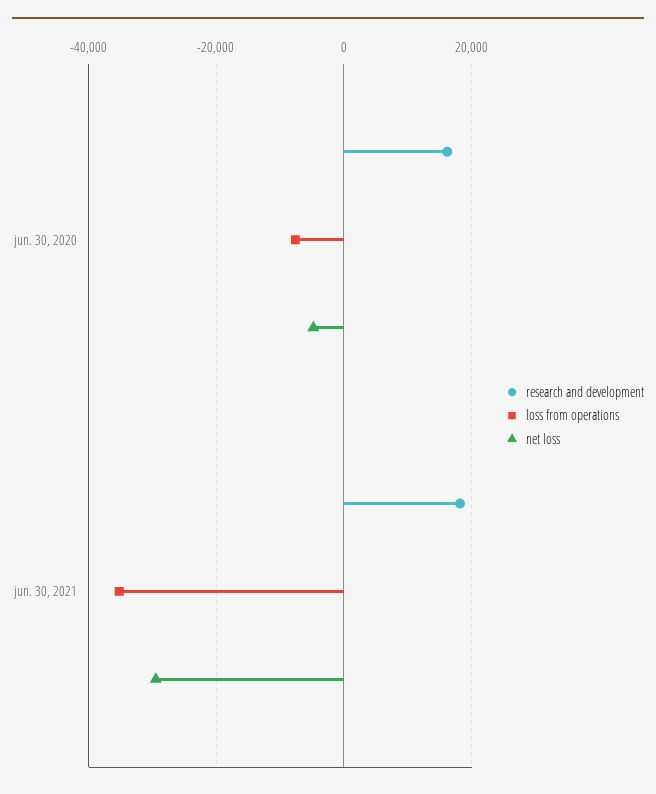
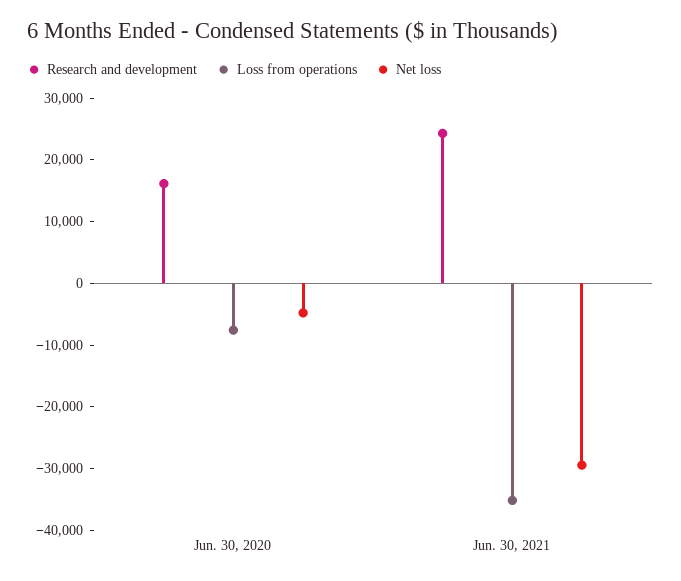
  {
    "research and development": {
      "jun. 30, 2020": 16000,
-     "jun. 30, 2021": 18000
+     "jun. 30, 2021": 24000
    },
    "loss from operations": {
      "jun. 30, 2020": -8000,
      "jun. 30, 2021": -36000
    },
    "net loss": {
      "jun. 30, 2020": -4000,
      "jun. 30, 2021": -30000
    }
  }

